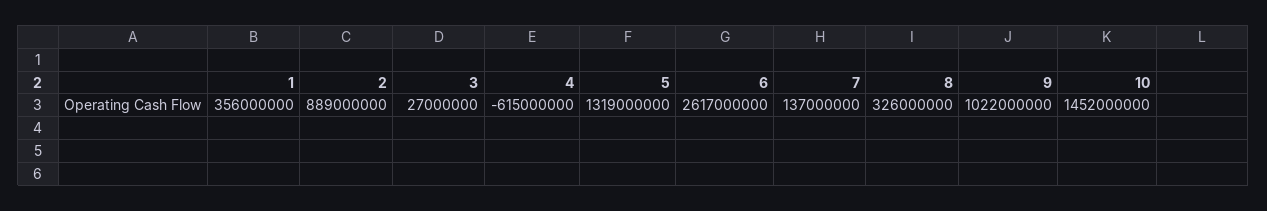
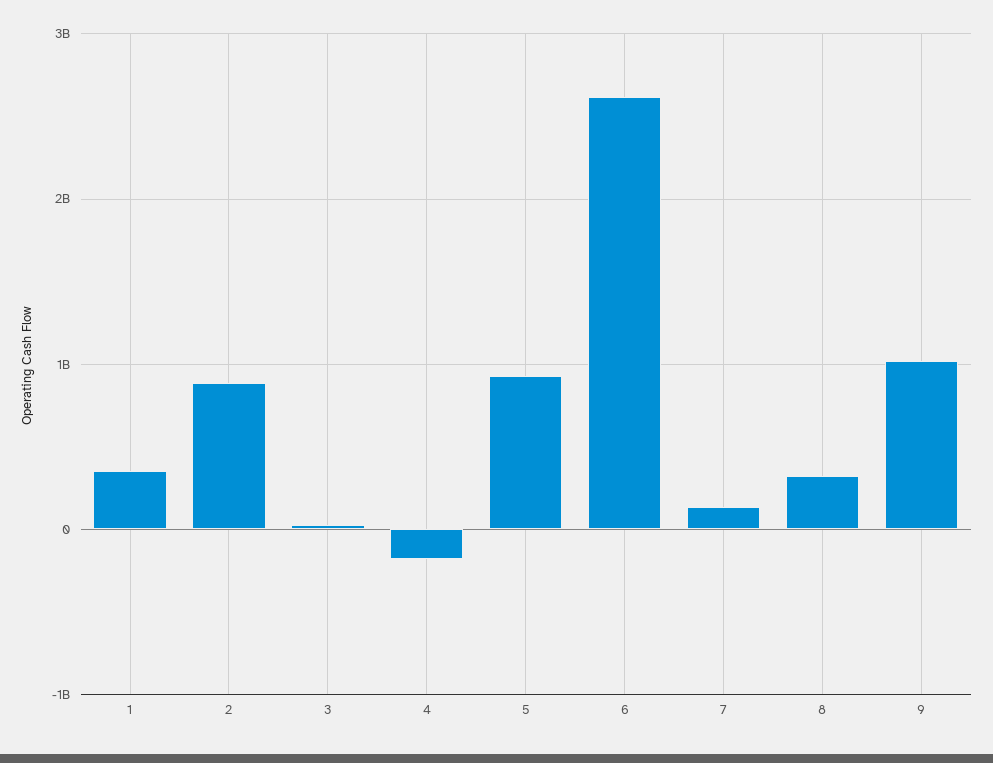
  {
    "1": 356000000,
    "2": 889000000,
    "3": 27000000,
-   "4": -615000000,
+   "4": -200000000,
-   "5": 1319000000,
+   "5": 900000000,
    "6": 2617000000,
    "7": 137000000,
    "8": 326000000,
-   "9": 1022000000,
+   "9": 1022000000
-   "10": 1452000000
  }

